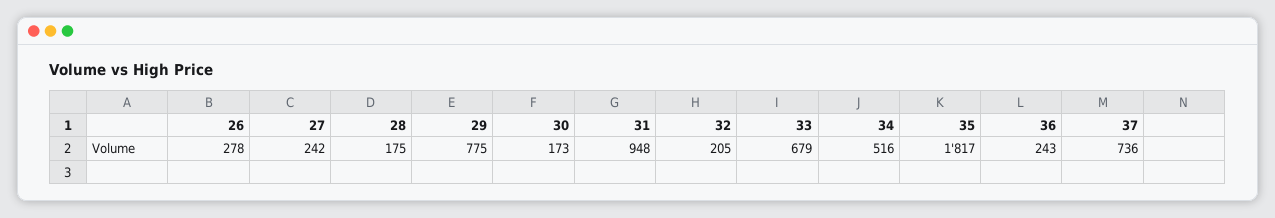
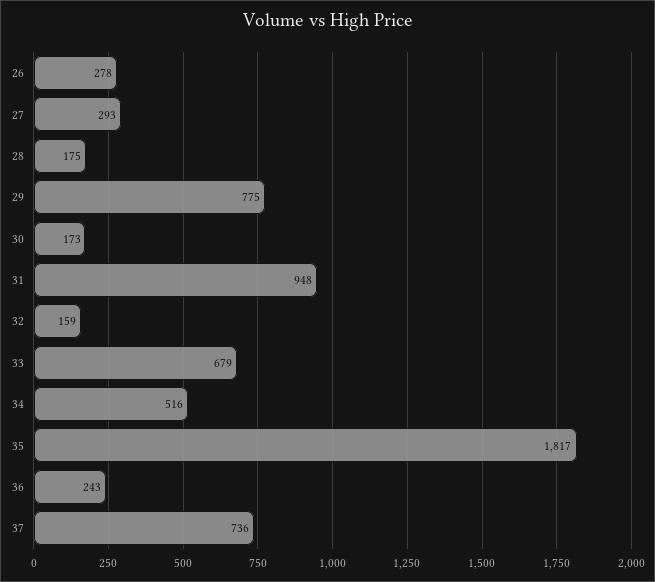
  {
    "26": 278,
-   "27": 242,
+   "27": 293,
    "28": 175,
    "29": 775,
    "30": 173,
    "31": 948,
-   "32": 205,
+   "32": 159,
    "33": 679,
    "34": 516,
    "35": 1817,
    "36": 243,
    "37": 736
  }

